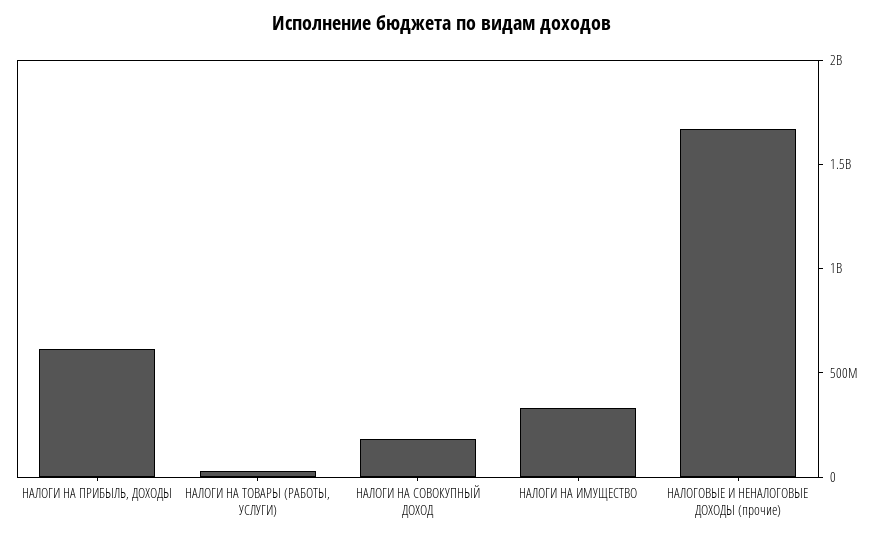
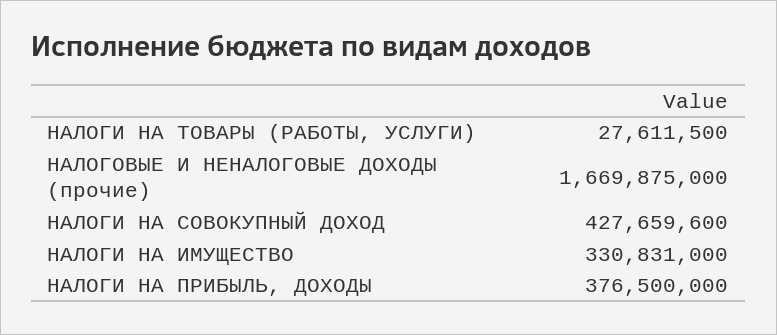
  {
-   "НАЛОГИ НА ПРИБЫЛЬ, ДОХОДЫ": 600000000,
+   "НАЛОГИ НА ПРИБЫЛЬ, ДОХОДЫ": 376500000,
    "НАЛОГИ НА ТОВАРЫ (РАБОТЫ, УСЛУГИ)": 27611500,
-   "НАЛОГИ НА СОВОКУПНЫЙ ДОХОД": 200000000,
+   "НАЛОГИ НА СОВОКУПНЫЙ ДОХОД": 427659600,
    "НАЛОГИ НА ИМУЩЕСТВО": 330831000,
    "НАЛОГОВЫЕ И НЕНАЛОГОВЫЕ ДОХОДЫ (прочие)": 1669875000
  }

